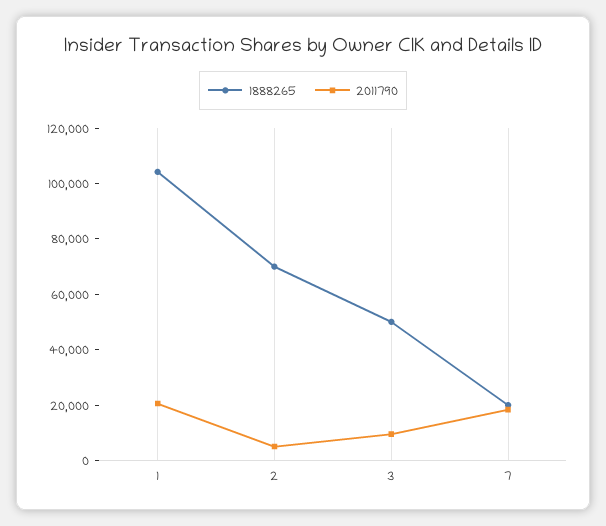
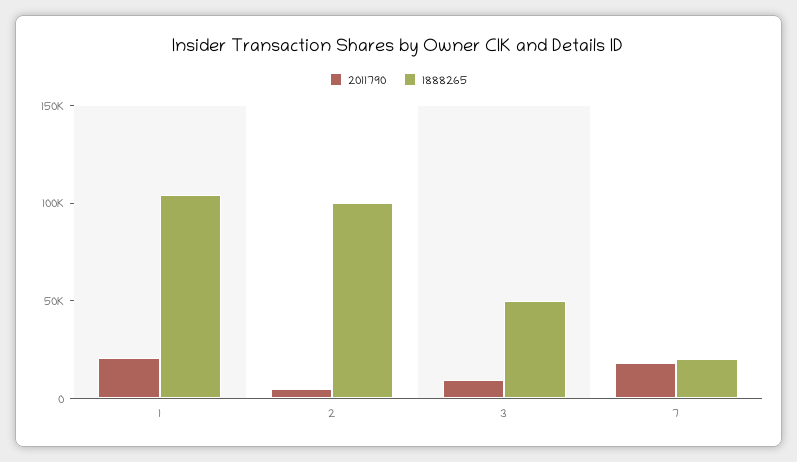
  {
    "1888265": {
      "1": 105000,
-     "2": 70000,
+     "2": 100000,
      "3": 50000,
      "7": 20000
    },
    "2011790": {
      "1": 20000,
      "2": 5000,
      "3": 10000,
      "7": 20000
    }
  }

